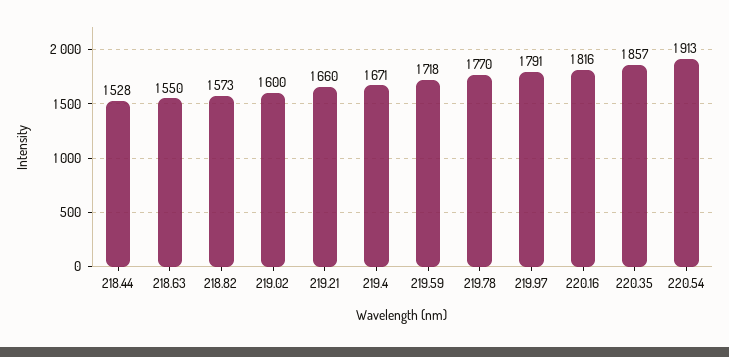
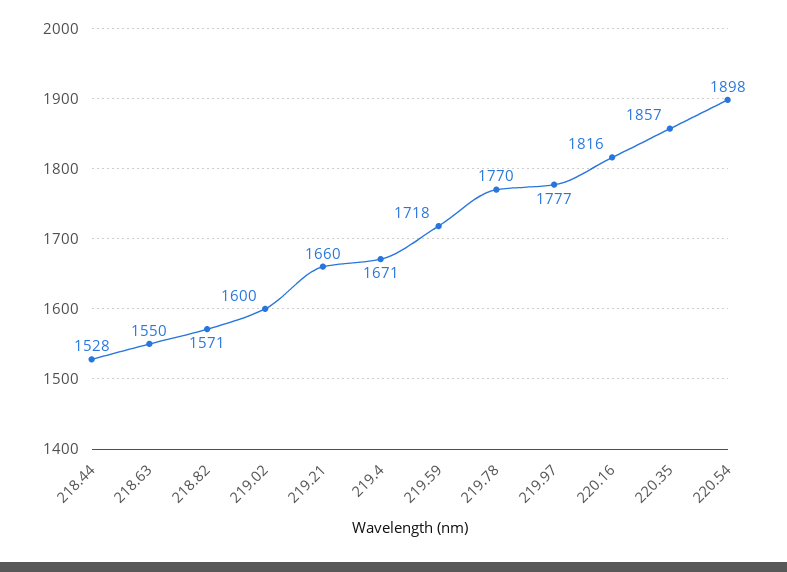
  {
    "218.44": 1528,
    "218.63": 1550,
-   "218.82": 1573,
+   "218.82": 1571,
    "219.02": 1600,
    "219.21": 1660,
    "219.4": 1671,
    "219.59": 1718,
    "219.78": 1770,
-   "219.97": 1791,
+   "219.97": 1777,
    "220.16": 1816,
    "220.35": 1857,
-   "220.54": 1913
+   "220.54": 1898
  }

